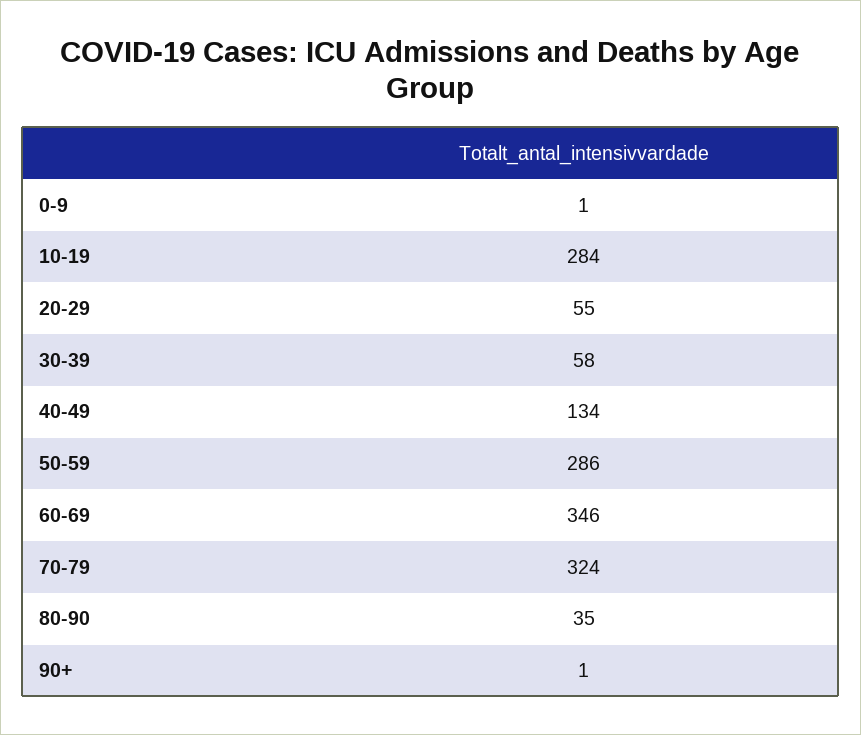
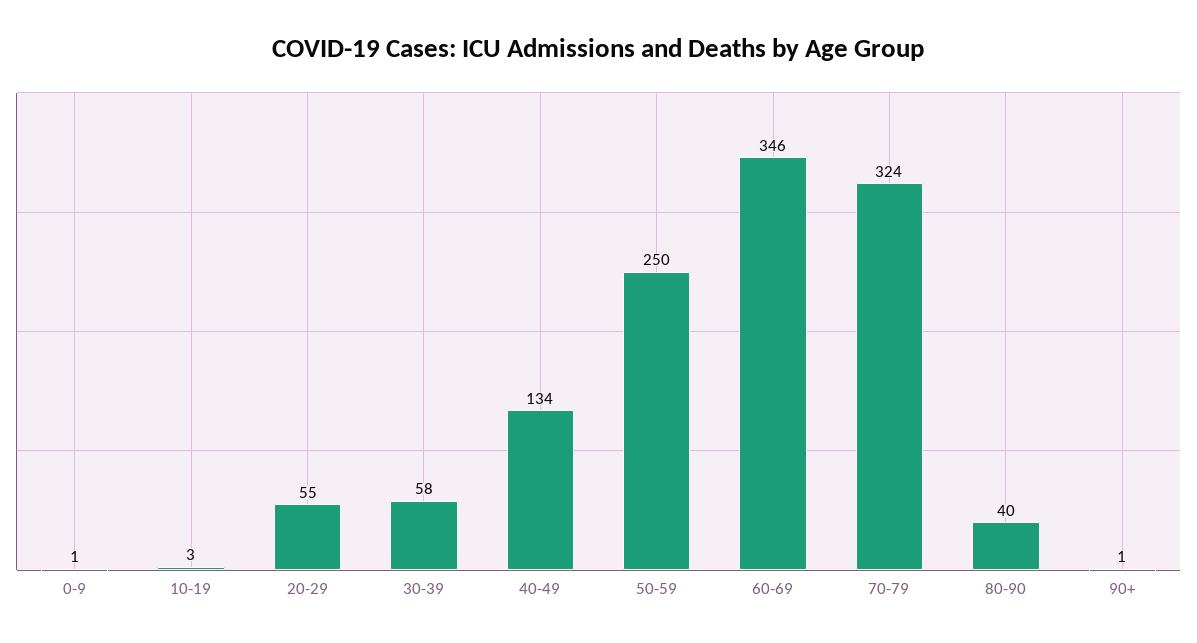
  {
    "0-9": 1,
-   "10-19": 284,
+   "10-19": 3,
    "20-29": 55,
    "30-39": 58,
    "40-49": 134,
-   "50-59": 286,
+   "50-59": 250,
    "60-69": 346,
    "70-79": 324,
-   "80-90": 35,
+   "80-90": 40,
    "90+": 1
  }

